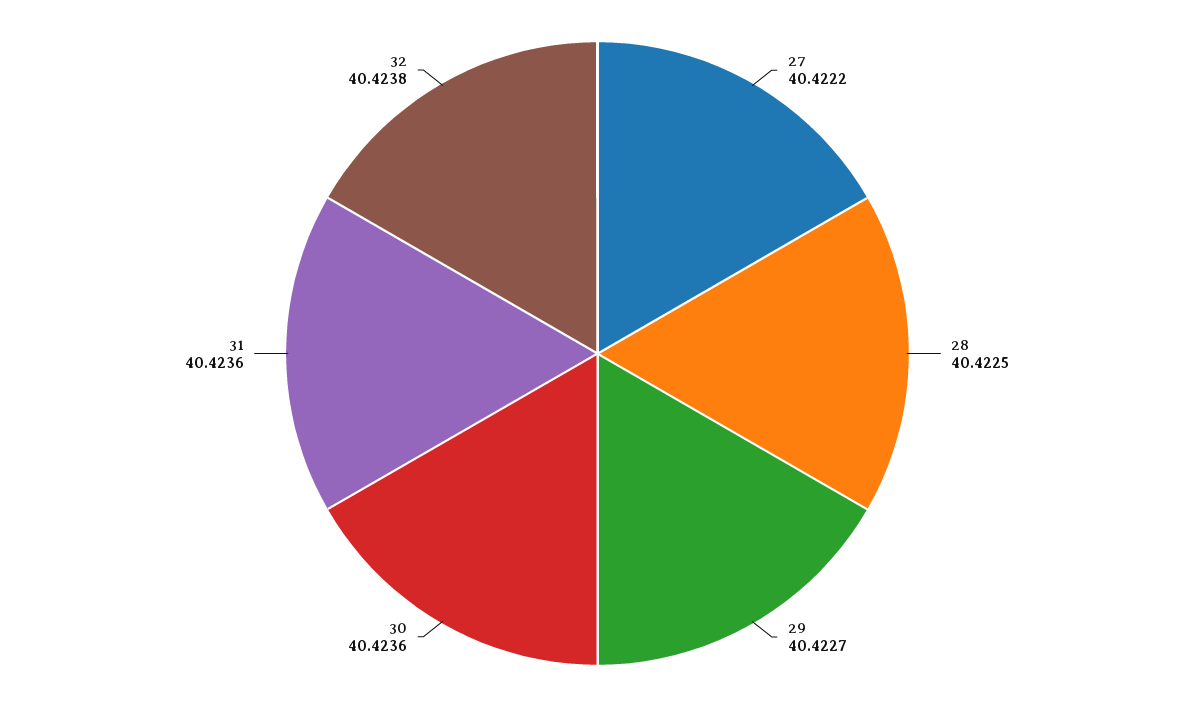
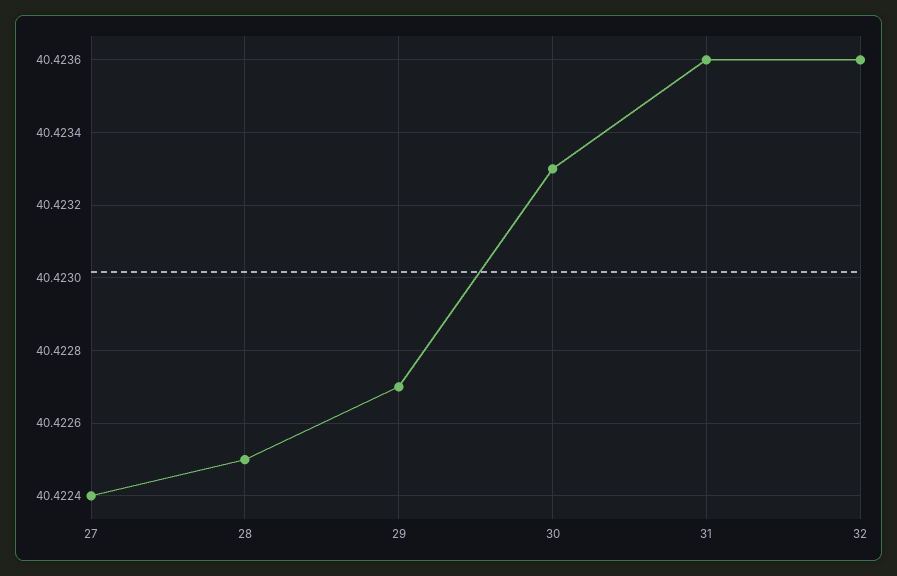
  {
-   "27": 40.4222,
+   "27": 40.4224,
    "28": 40.4225,
    "29": 40.4227,
-   "30": 40.4236,
+   "30": 40.4233,
    "31": 40.4236,
-   "32": 40.4238
+   "32": 40.4236
  }

